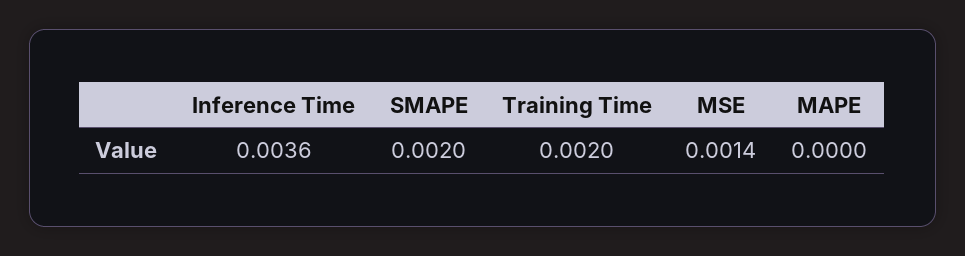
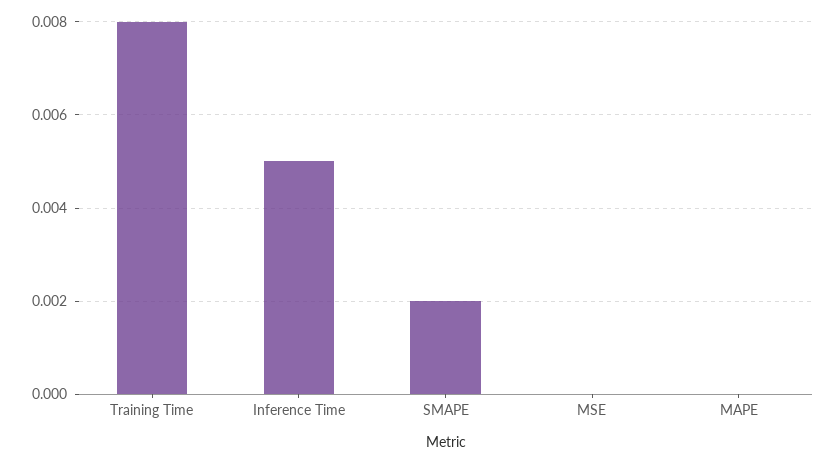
  {
-   "Inference Time": 0.0036,
+   "Inference Time": 0.005,
    "SMAPE": 0.002,
-   "Training Time": 0.002,
+   "Training Time": 0.008,
-   "MSE": 0.0014,
+   "MSE": 0,
    "MAPE": 0
  }

